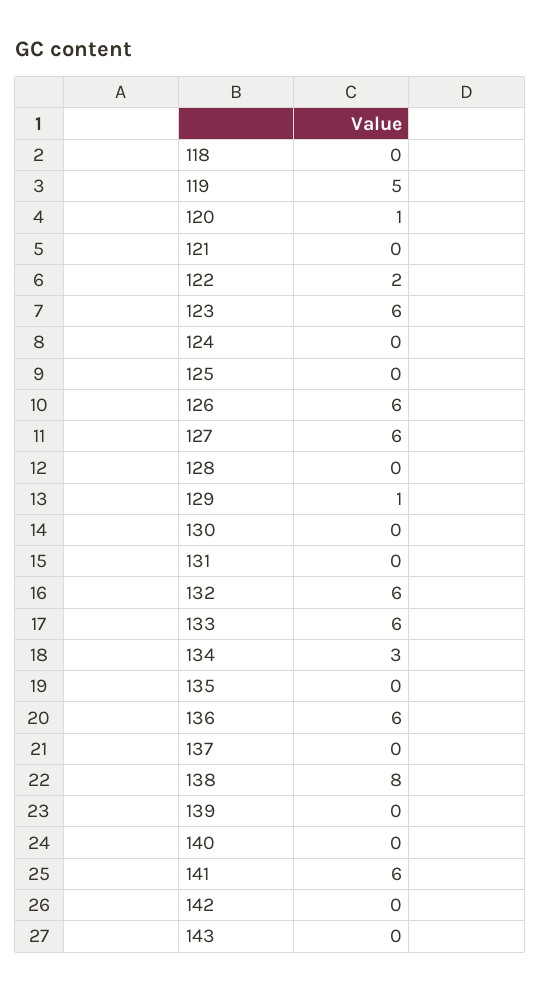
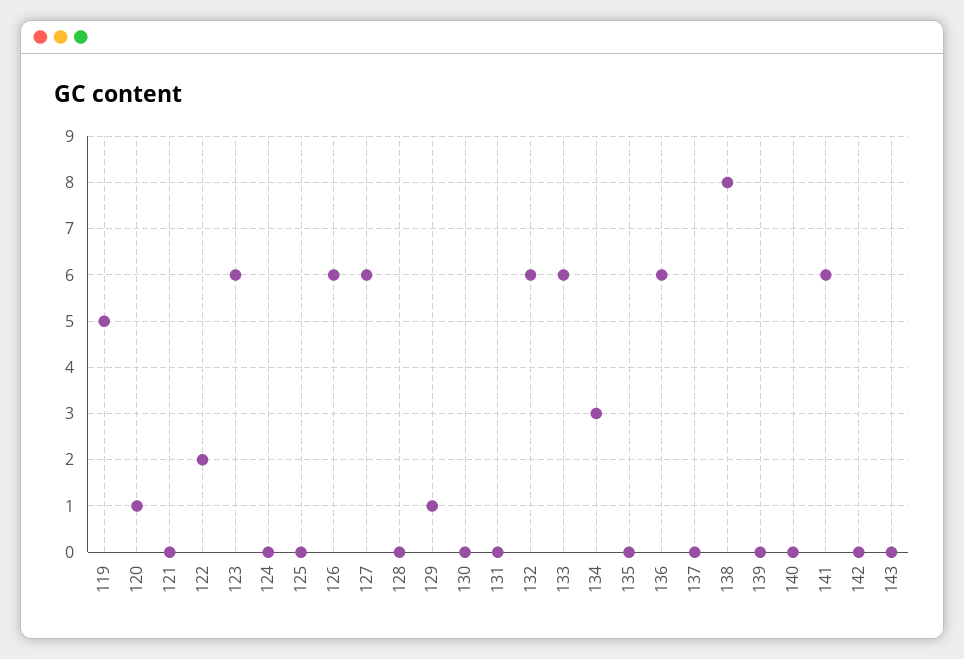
  {
-   "118": 0,
    "119": 5,
    "120": 1,
    "121": 0,
    "122": 2,
    "123": 6,
    "124": 0,
    "125": 0,
    "126": 6,
    "127": 6,
    "128": 0,
    "129": 1,
    "130": 0,
    "131": 0,
    "132": 6,
    "133": 6,
    "134": 3,
    "135": 0,
    "136": 6,
    "137": 0,
    "138": 8,
    "139": 0,
    "140": 0,
    "141": 6,
    "142": 0,
    "143": 0
  }

